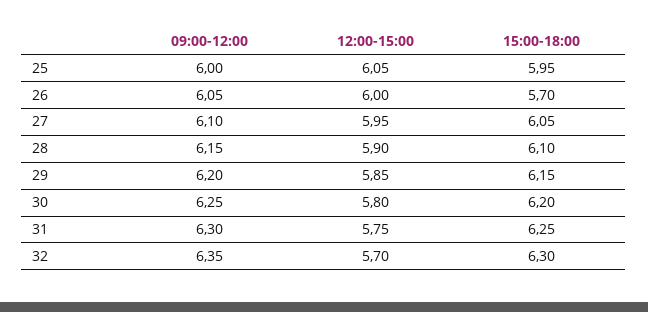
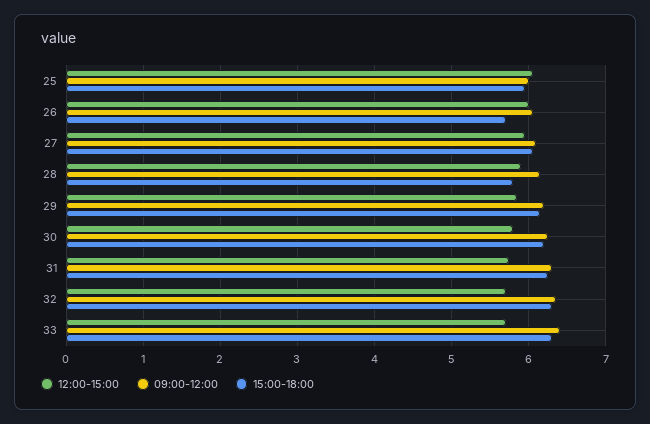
  {
    "09:00-12:00": {
      "25": 6,
      "26": 6.05,
      "27": 6.1,
      "28": 6.15,
      "29": 6.2,
      "30": 6.25,
      "31": 6.3,
-     "32": 6.35
+     "32": 6.35,
+     "33": 6.4
    },
    "12:00-15:00": {
      "25": 6.05,
      "26": 6,
      "27": 5.95,
      "28": 5.9,
      "29": 5.85,
      "30": 5.8,
      "31": 5.75,
-     "32": 5.7
+     "32": 5.7,
+     "33": 5.7
    },
    "15:00-18:00": {
      "25": 5.95,
      "26": 5.7,
      "27": 6.05,
-     "28": 6.1,
+     "28": 5.8,
      "29": 6.15,
      "30": 6.2,
      "31": 6.25,
-     "32": 6.3
+     "32": 6.3,
+     "33": 6.3
    }
  }

